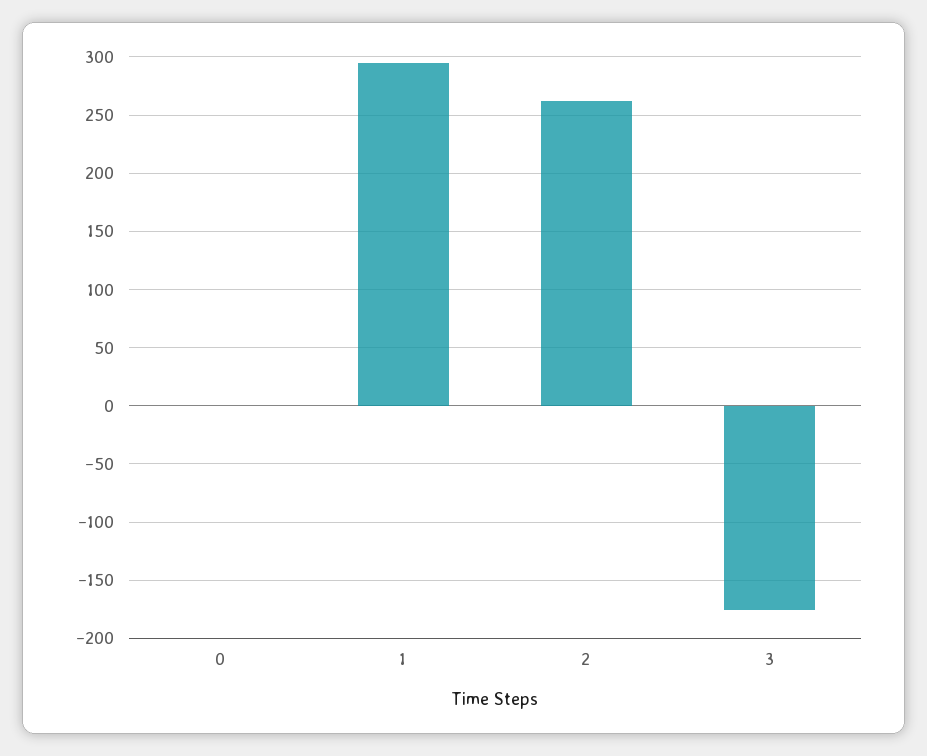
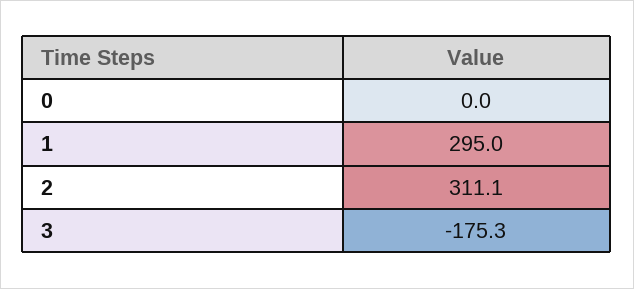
  {
    "0": 0,
    "1": 295,
-   "2": 260,
+   "2": 311.1,
    "3": -175.3
  }

